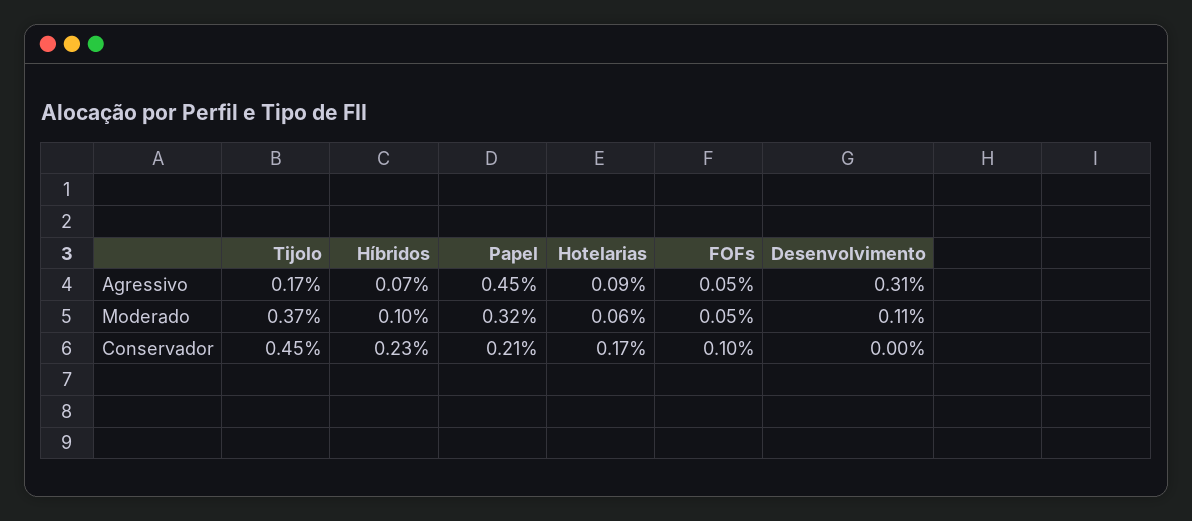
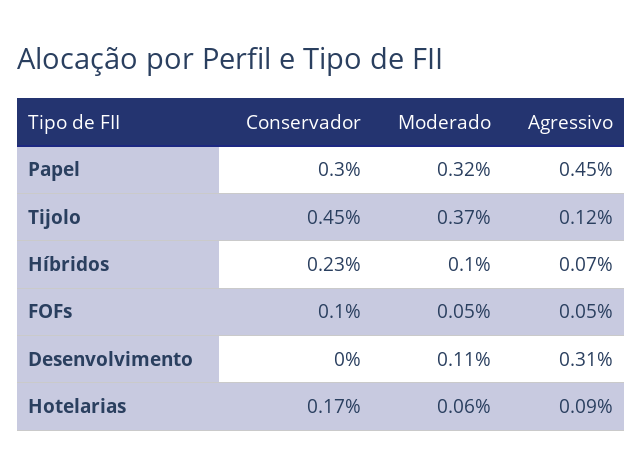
  {
    "Tijolo": {
-     "Agressivo": 0.17,
+     "Agressivo": 0.12,
      "Moderado": 0.37,
      "Conservador": 0.45
    },
    "Híbridos": {
      "Agressivo": 0.07,
      "Moderado": 0.1,
      "Conservador": 0.23
    },
    "Papel": {
      "Agressivo": 0.45,
      "Moderado": 0.32,
-     "Conservador": 0.21
+     "Conservador": 0.3
    },
    "Hotelarias": {
      "Agressivo": 0.09,
      "Moderado": 0.06,
      "Conservador": 0.17
    },
    "FOFs": {
      "Agressivo": 0.05,
      "Moderado": 0.05,
      "Conservador": 0.1
    },
    "Desenvolvimento": {
      "Agressivo": 0.31,
      "Moderado": 0.11,
      "Conservador": 0
    }
  }

